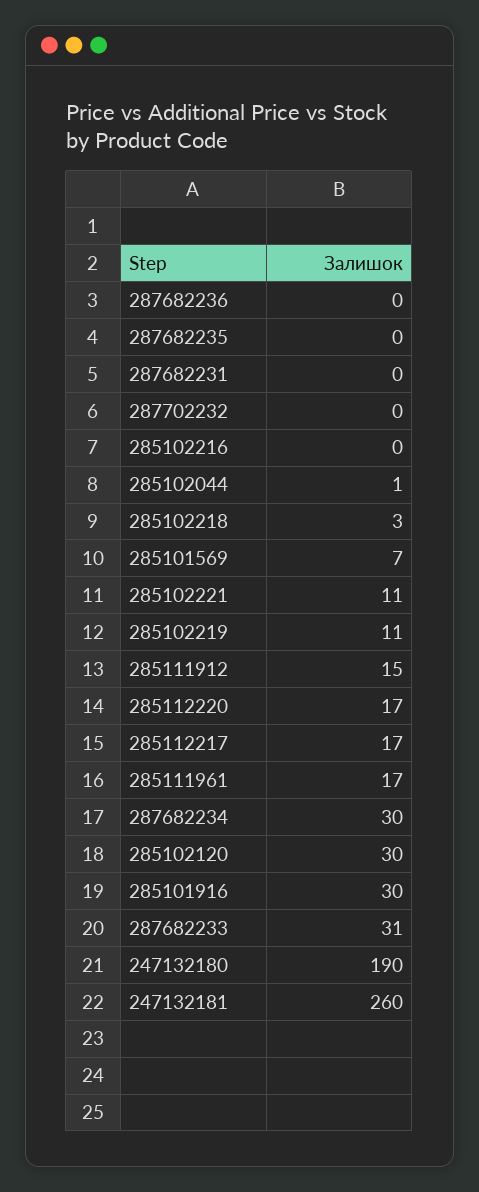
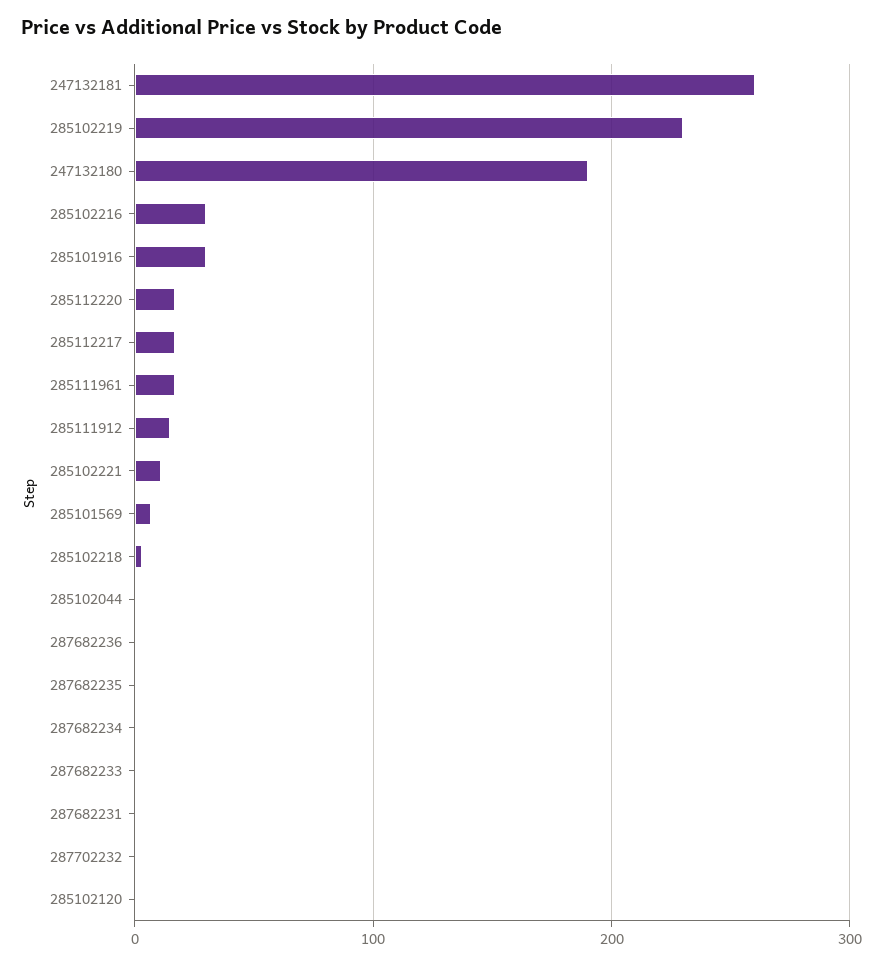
  {
    "287682236": 0,
    "287682235": 0,
    "287682231": 0,
    "287702232": 0,
-   "285102216": 0,
+   "285102216": 30,
    "285102044": 1,
    "285102218": 3,
    "285101569": 7,
    "285102221": 11,
-   "285102219": 11,
+   "285102219": 230,
    "285111912": 15,
    "285112220": 17,
    "285112217": 17,
    "285111961": 17,
-   "287682234": 30,
+   "287682234": 0,
-   "285102120": 30,
+   "285102120": 0,
    "285101916": 30,
-   "287682233": 31,
+   "287682233": 0,
    "247132180": 190,
    "247132181": 260
  }

